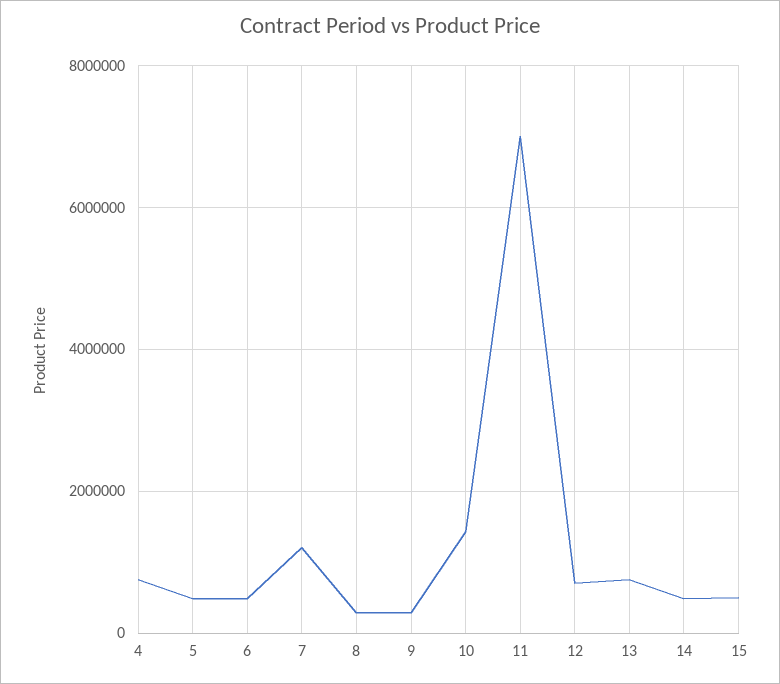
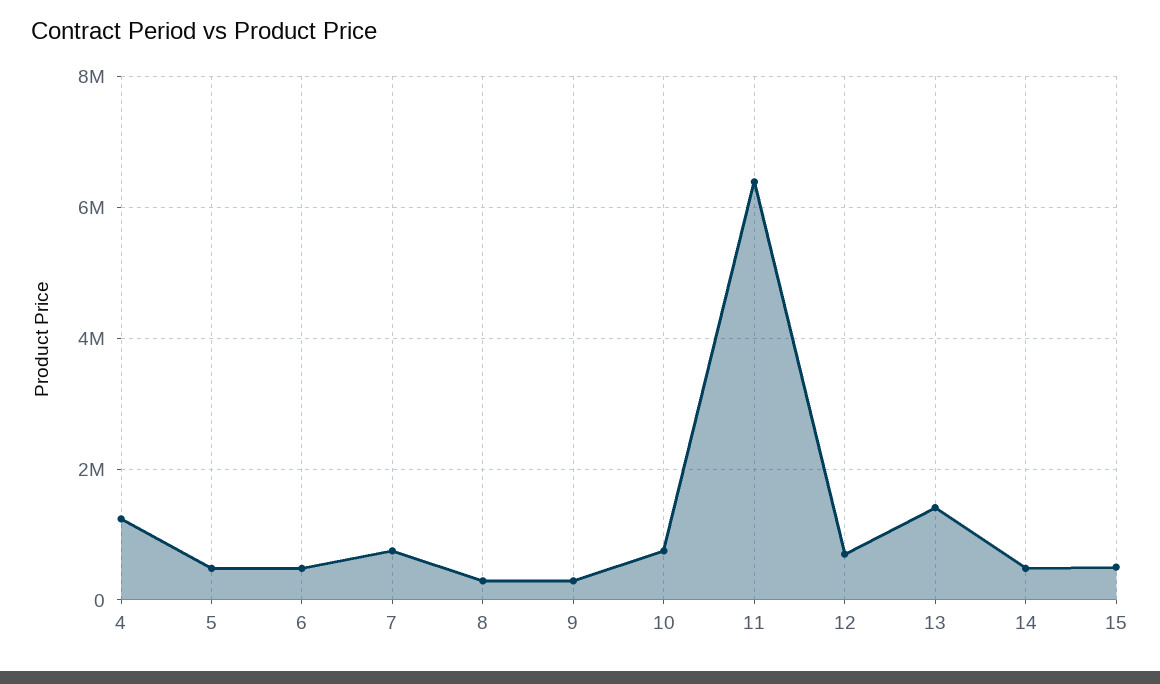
  {
-   "4": 800000,
+   "4": 1200000,
    "5": 400000,
    "6": 400000,
-   "7": 1200000,
+   "7": 800000,
    "8": 200000,
    "9": 200000,
-   "10": 1400000,
+   "10": 800000,
-   "11": 7000000,
+   "11": 6400000,
    "12": 800000,
-   "13": 800000,
+   "13": 1400000,
    "14": 400000,
    "15": 600000
  }

